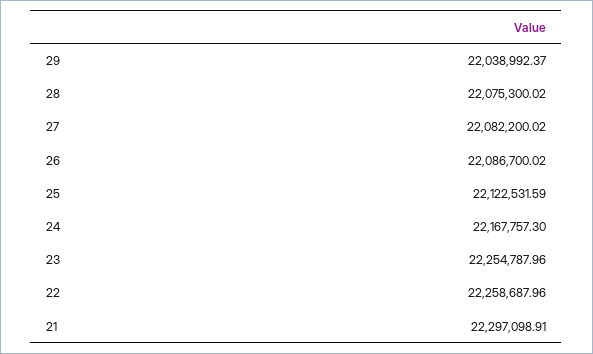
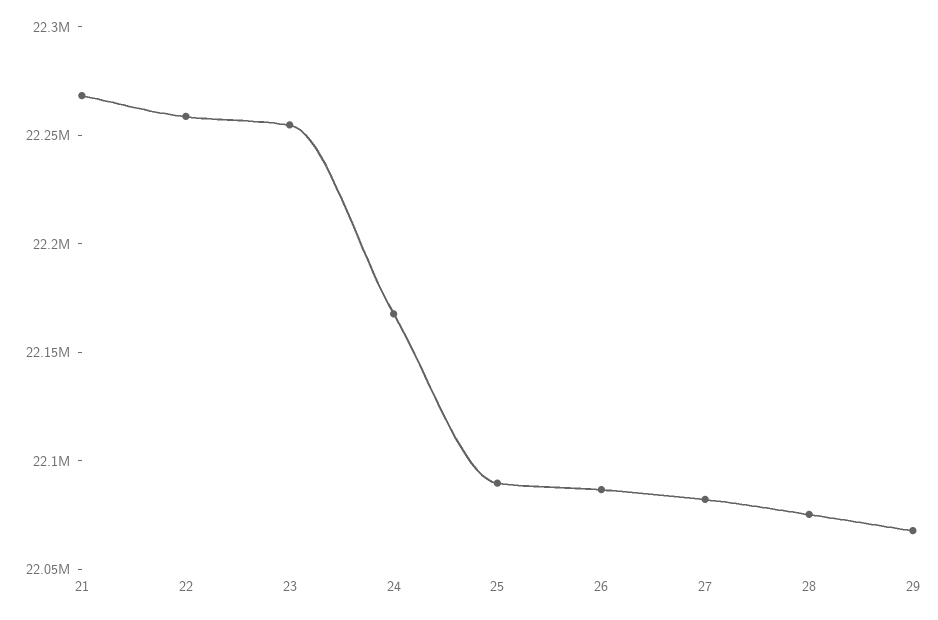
  {
-   "29": 22038992.37,
+   "29": 22070000,
    "28": 22075300.02,
    "27": 22082200.02,
    "26": 22086700.02,
-   "25": 22122531.59,
+   "25": 22090000,
    "24": 22167757.3,
    "23": 22254787.96,
    "22": 22258687.96,
-   "21": 22297098.91
+   "21": 22270000
  }

